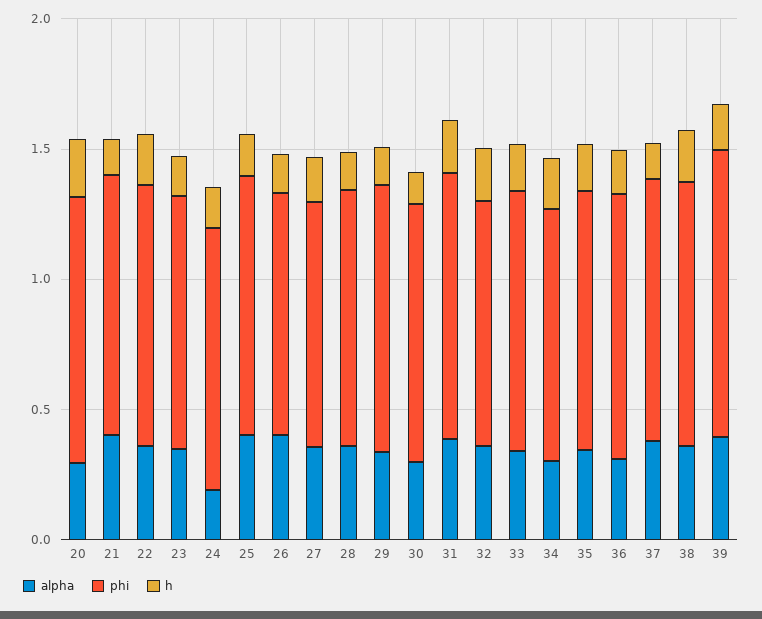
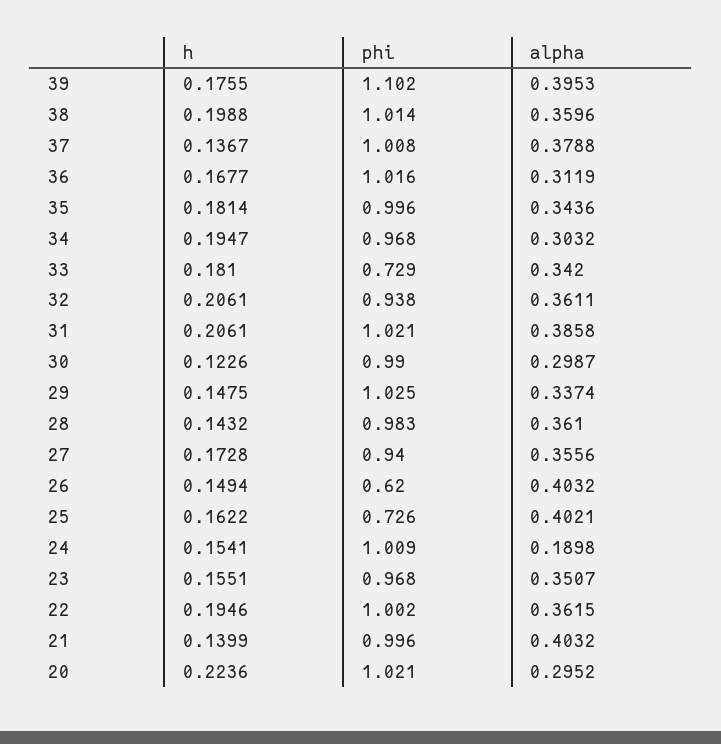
  {
    "alpha": {
      "20": 0.2952,
      "21": 0.4032,
      "22": 0.3615,
      "23": 0.3507,
      "24": 0.1898,
      "25": 0.4021,
      "26": 0.4032,
      "27": 0.3556,
      "28": 0.361,
      "29": 0.3374,
      "30": 0.2987,
      "31": 0.3858,
      "32": 0.3611,
      "33": 0.342,
      "34": 0.3032,
      "35": 0.3436,
      "36": 0.3119,
      "37": 0.3788,
      "38": 0.3596,
      "39": 0.3953
    },
    "phi": {
      "20": 1.021,
      "21": 0.996,
      "22": 1.002,
      "23": 0.968,
      "24": 1.009,
-     "25": 1,
+     "25": 0.726,
-     "26": 0.9,
+     "26": 0.62,
      "27": 0.94,
      "28": 0.983,
      "29": 1.025,
      "30": 0.99,
      "31": 1.021,
      "32": 0.938,
-     "33": 1,
+     "33": 0.729,
      "34": 0.968,
      "35": 0.996,
      "36": 1.016,
      "37": 1.008,
      "38": 1.014,
      "39": 1.102
    },
    "h": {
      "20": 0.2236,
      "21": 0.1399,
      "22": 0.1946,
      "23": 0.1551,
      "24": 0.1541,
      "25": 0.1622,
      "26": 0.1494,
      "27": 0.1728,
      "28": 0.1432,
      "29": 0.1475,
      "30": 0.1226,
      "31": 0.2061,
      "32": 0.2061,
      "33": 0.181,
      "34": 0.1947,
      "35": 0.1814,
      "36": 0.1677,
      "37": 0.1367,
      "38": 0.1988,
      "39": 0.1755
    }
  }

